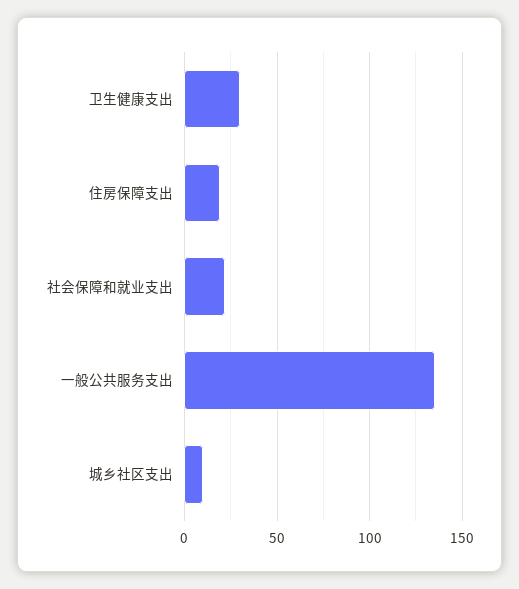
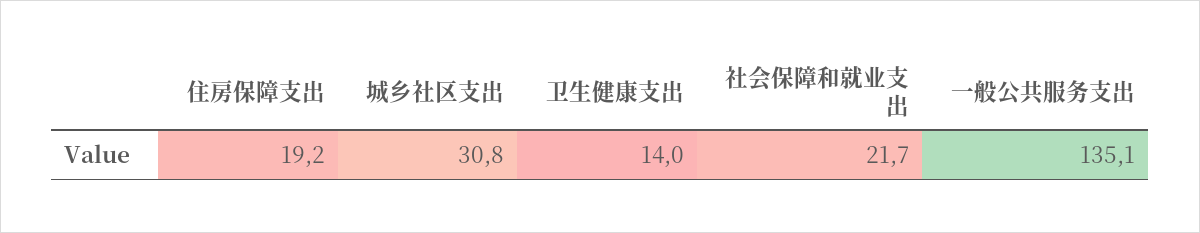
  {
-   "卫生健康支出": 30,
+   "卫生健康支出": 14,
    "住房保障支出": 19.2,
    "社会保障和就业支出": 21.7,
    "一般公共服务支出": 135.1,
-   "城乡社区支出": 10
+   "城乡社区支出": 30.8
  }

